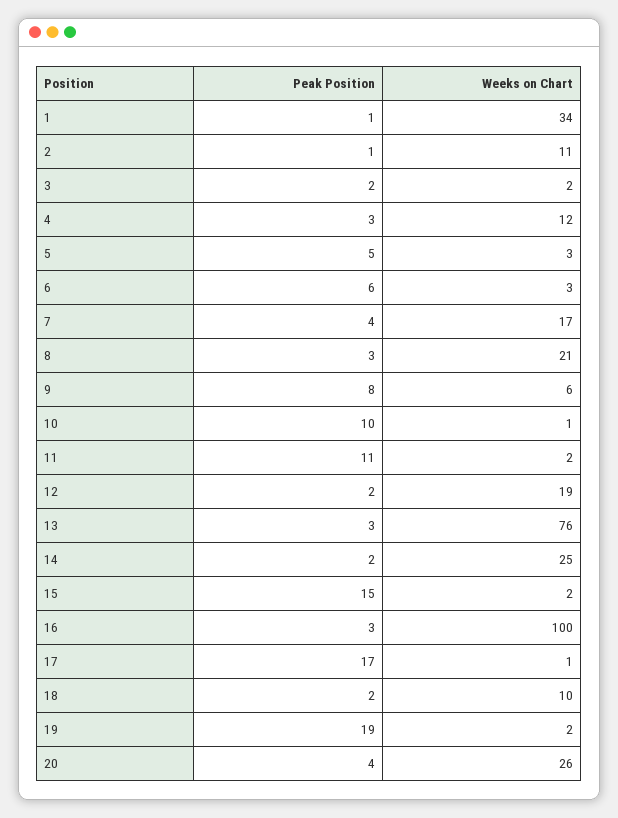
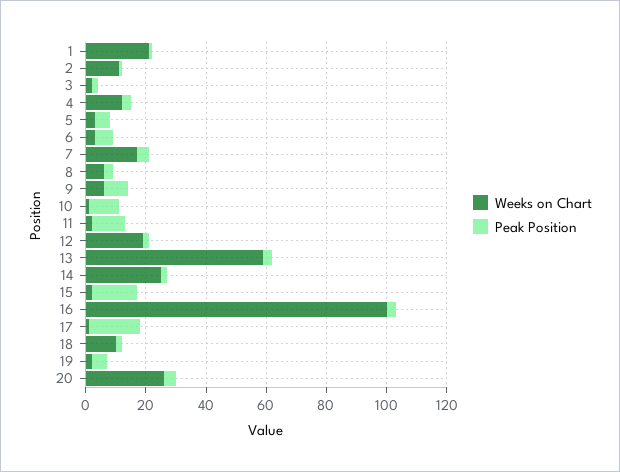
  {
    "Peak Position": {
      "1": 1,
      "2": 1,
      "3": 2,
      "4": 3,
      "5": 5,
      "6": 6,
      "7": 4,
      "8": 3,
      "9": 8,
      "10": 10,
      "11": 11,
      "12": 2,
      "13": 3,
      "14": 2,
      "15": 15,
      "16": 3,
      "17": 17,
      "18": 2,
-     "19": 19,
+     "19": 5,
      "20": 4
    },
    "Weeks on Chart": {
-     "1": 34,
+     "1": 20,
      "2": 11,
      "3": 2,
      "4": 12,
      "5": 3,
      "6": 3,
      "7": 17,
-     "8": 21,
+     "8": 5,
      "9": 6,
      "10": 1,
      "11": 2,
      "12": 19,
-     "13": 76,
+     "13": 60,
      "14": 25,
      "15": 2,
      "16": 100,
      "17": 1,
      "18": 10,
      "19": 2,
      "20": 26
    }
  }

